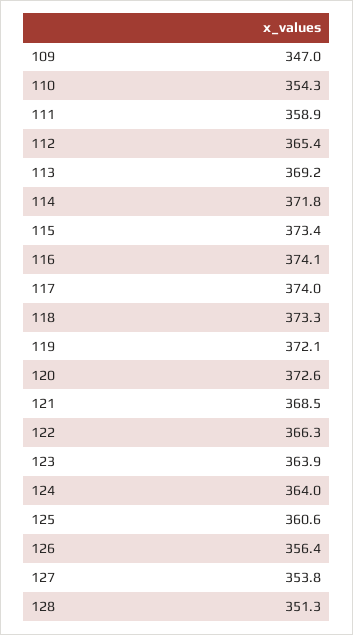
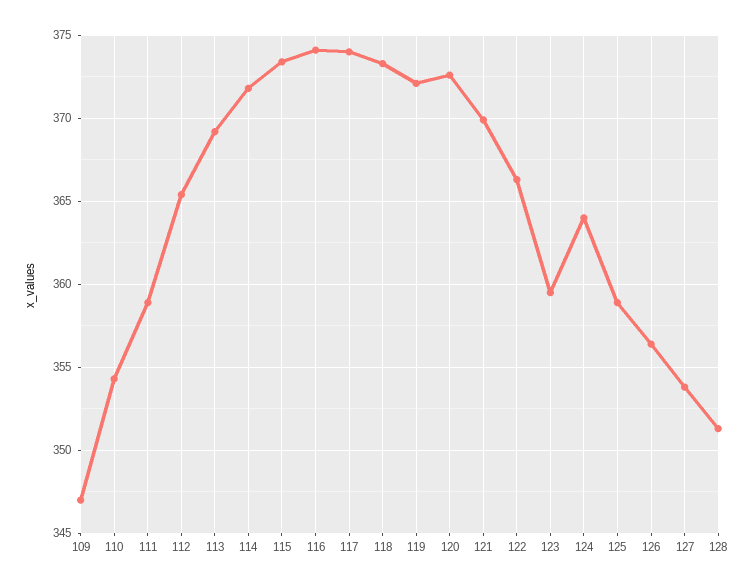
  {
    "109": 347,
    "110": 354.3,
    "111": 358.9,
    "112": 365.4,
    "113": 369.2,
    "114": 371.8,
    "115": 373.4,
    "116": 374.1,
    "117": 374,
    "118": 373.3,
    "119": 372.1,
    "120": 372.6,
-   "121": 368.5,
+   "121": 370,
    "122": 366.3,
-   "123": 363.9,
+   "123": 359.5,
    "124": 364,
-   "125": 360.6,
+   "125": 359,
    "126": 356.4,
    "127": 353.8,
    "128": 351.3
  }

